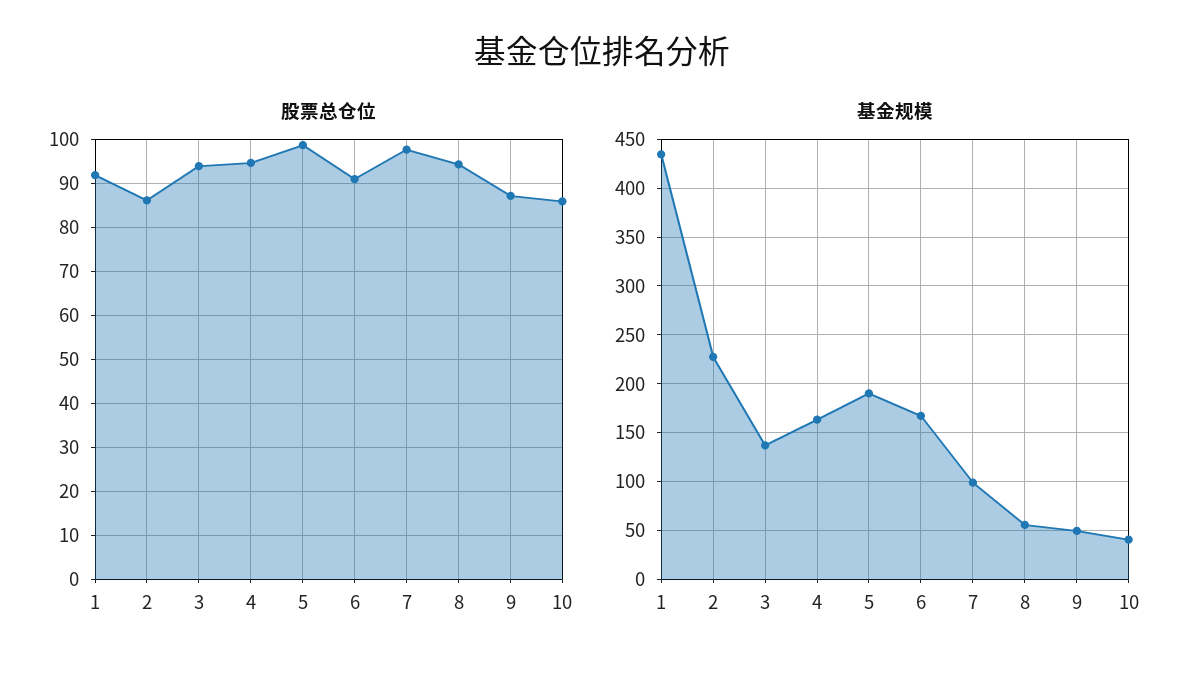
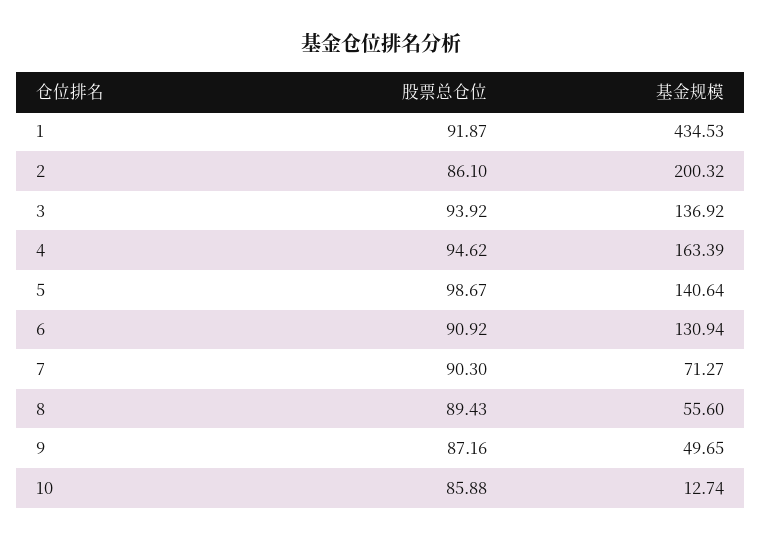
  {
    "股票总仓位": {
      "1": 91.87,
      "2": 86.1,
      "3": 93.92,
      "4": 94.62,
      "5": 98.67,
      "6": 90.92,
-     "7": 98,
+     "7": 90.3,
-     "8": 94,
+     "8": 89.43,
      "9": 87.16,
      "10": 85.88
    },
    "基金规模": {
      "1": 434.53,
-     "2": 230,
+     "2": 200.32,
      "3": 136.92,
      "4": 163.39,
-     "5": 190,
+     "5": 140.64,
-     "6": 170,
+     "6": 130.94,
-     "7": 100,
+     "7": 71.27,
      "8": 55.6,
      "9": 49.65,
-     "10": 40
+     "10": 12.74
    }
  }

